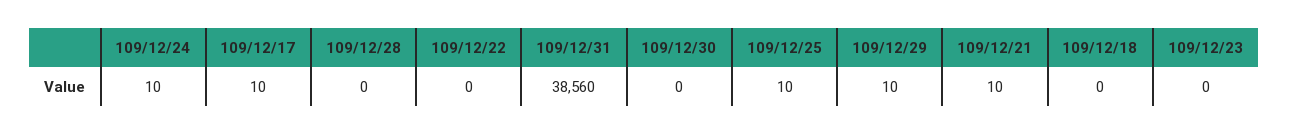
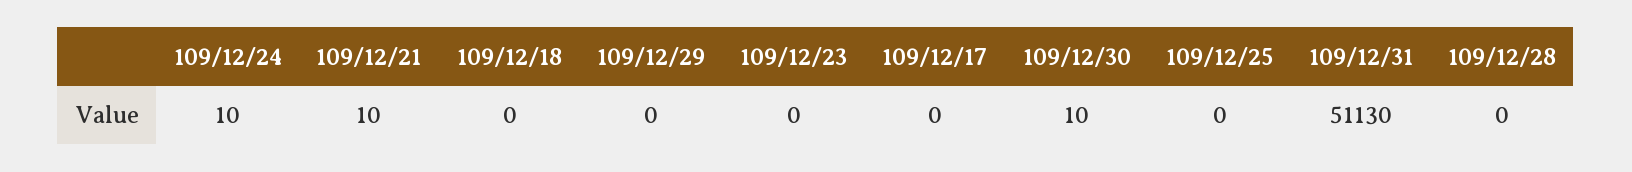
  {
    "109/12/24": 10,
-   "109/12/17": 10,
+   "109/12/17": 0,
    "109/12/28": 0,
-   "109/12/22": 0,
-   "109/12/31": 38560,
+   "109/12/31": 51130,
-   "109/12/30": 0,
+   "109/12/30": 10,
-   "109/12/25": 10,
+   "109/12/25": 0,
-   "109/12/29": 10,
+   "109/12/29": 0,
    "109/12/21": 10,
    "109/12/18": 0,
    "109/12/23": 0
  }

